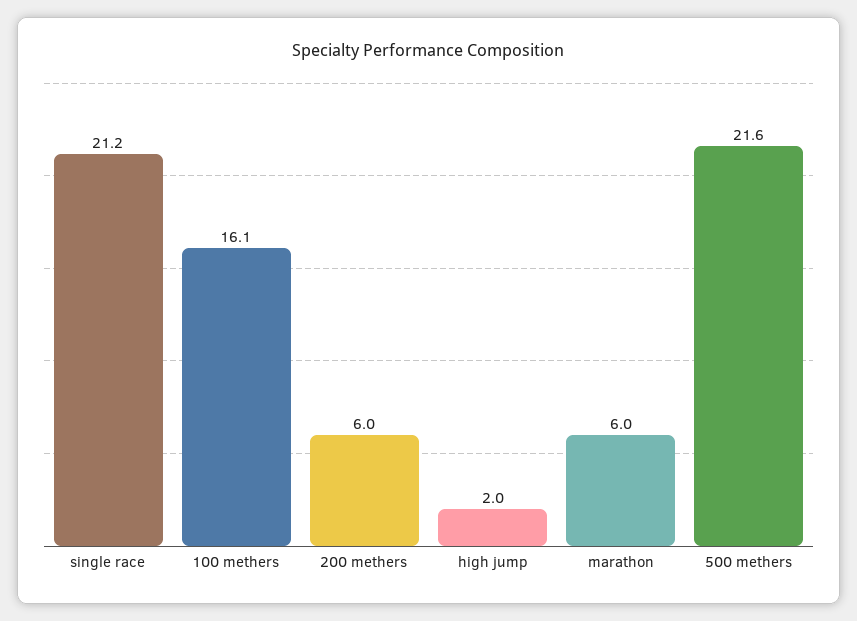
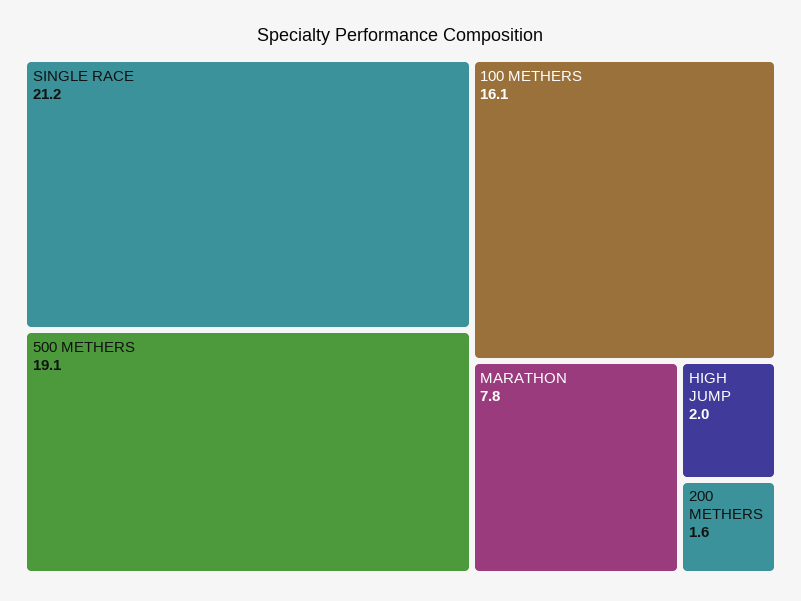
  {
    "single race": 21.2,
    "100 methers": 16.1,
-   "200 methers": 6,
+   "200 methers": 1.6,
    "high jump": 2,
-   "marathon": 6,
+   "marathon": 7.8,
-   "500 methers": 21.6
+   "500 methers": 19.1
  }

